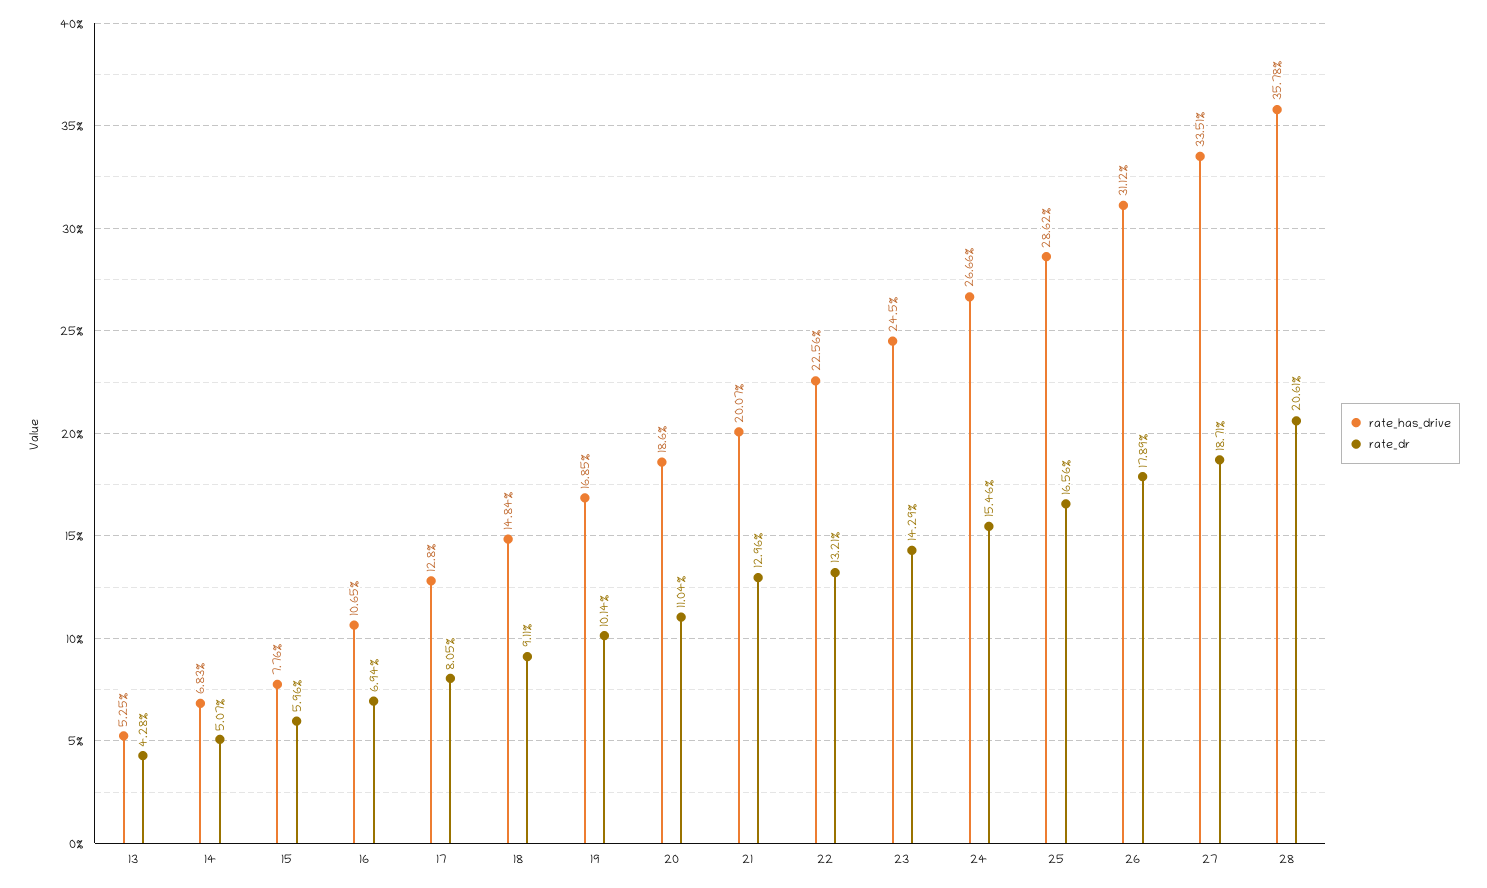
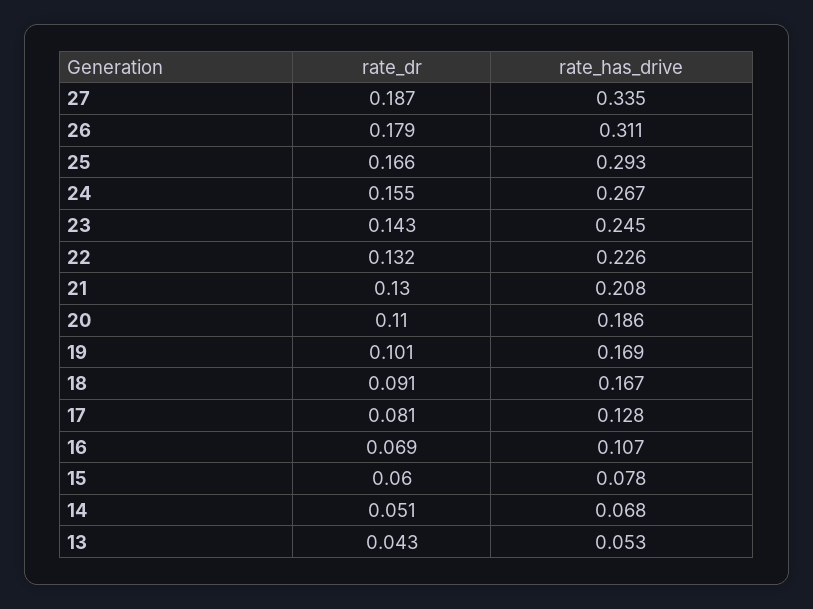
  {
    "rate_has_drive": {
      "13": 0.0525,
      "14": 0.0683,
      "15": 0.0776,
      "16": 0.1065,
      "17": 0.128,
-     "18": 0.1484,
+     "18": 0.167,
      "19": 0.1685,
      "20": 0.186,
-     "21": 0.2007,
+     "21": 0.208,
      "22": 0.2256,
      "23": 0.245,
      "24": 0.2666,
-     "25": 0.2862,
+     "25": 0.293,
      "26": 0.3112,
-     "27": 0.3351,
+     "27": 0.3351
-     "28": 0.3578
    },
    "rate_dr": {
      "13": 0.0428,
      "14": 0.0507,
      "15": 0.0596,
      "16": 0.0694,
      "17": 0.0805,
      "18": 0.0911,
      "19": 0.1014,
      "20": 0.1104,
      "21": 0.1296,
      "22": 0.1321,
      "23": 0.1429,
      "24": 0.1546,
      "25": 0.1656,
      "26": 0.1789,
-     "27": 0.1871,
+     "27": 0.1871
-     "28": 0.2061
    }
  }

